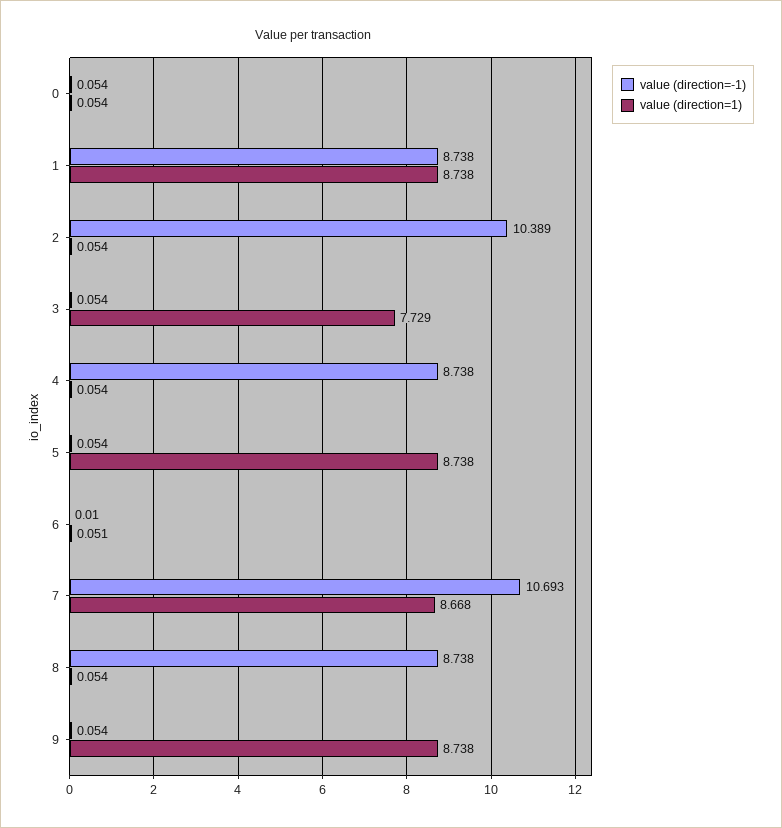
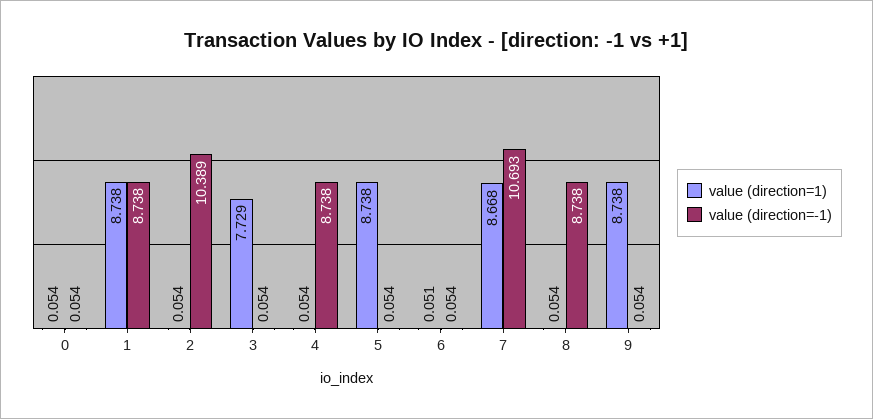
  {
    "value (direction=-1)": {
      "0": 0.054,
      "1": 8.738,
      "2": 10.389,
      "3": 0.054,
      "4": 8.738,
      "5": 0.054,
-     "6": 0.01,
+     "6": 0.054,
      "7": 10.693,
      "8": 8.738,
      "9": 0.054
    },
    "value (direction=1)": {
      "0": 0.054,
      "1": 8.738,
      "2": 0.054,
      "3": 7.729,
      "4": 0.054,
      "5": 8.738,
      "6": 0.051,
      "7": 8.668,
      "8": 0.054,
      "9": 8.738
    }
  }

